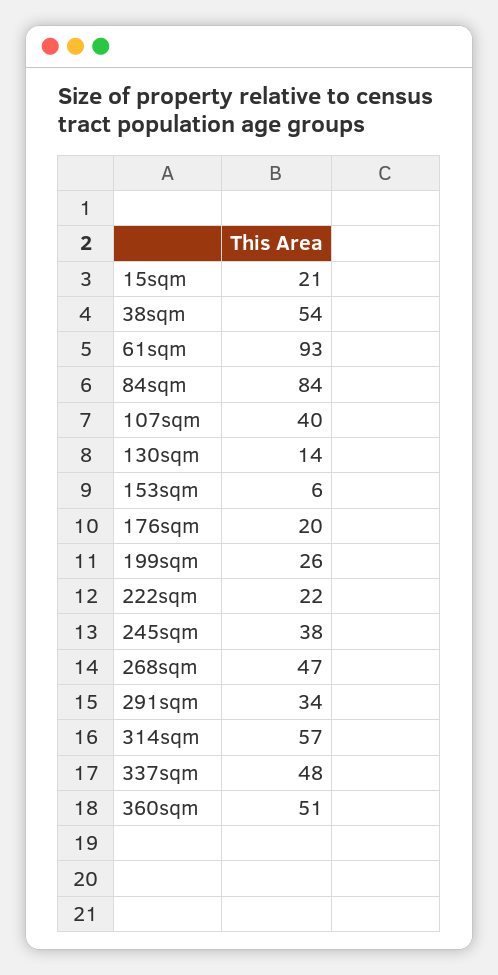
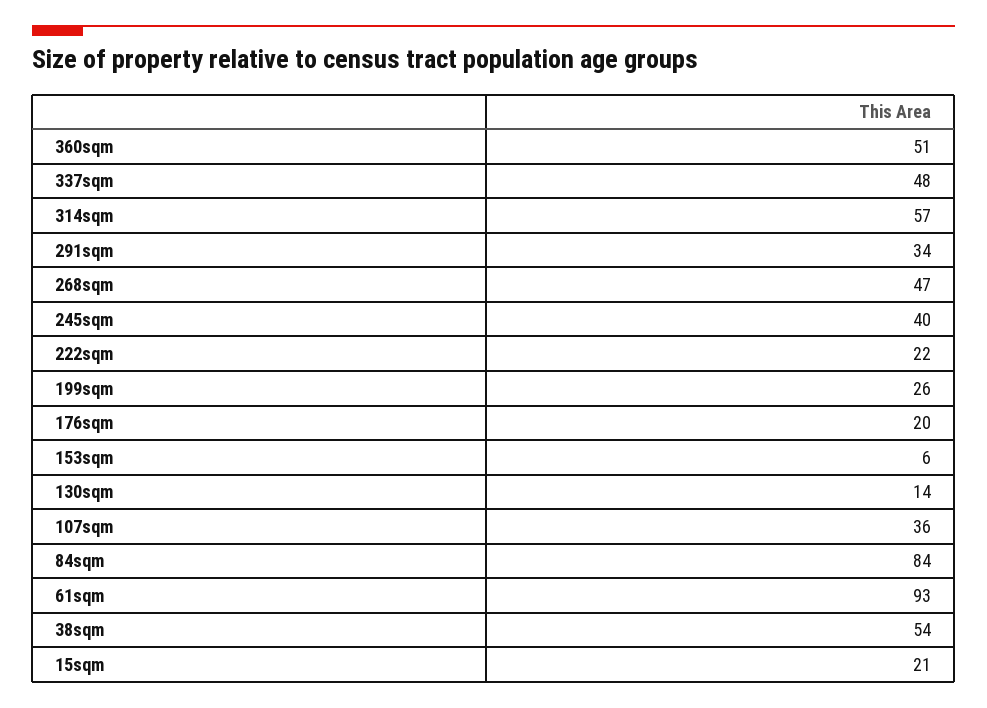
  {
    "15sqm": 21,
    "38sqm": 54,
    "61sqm": 93,
    "84sqm": 84,
-   "107sqm": 40,
+   "107sqm": 36,
    "130sqm": 14,
    "153sqm": 6,
    "176sqm": 20,
    "199sqm": 26,
    "222sqm": 22,
-   "245sqm": 38,
+   "245sqm": 40,
    "268sqm": 47,
    "291sqm": 34,
    "314sqm": 57,
    "337sqm": 48,
    "360sqm": 51
  }

